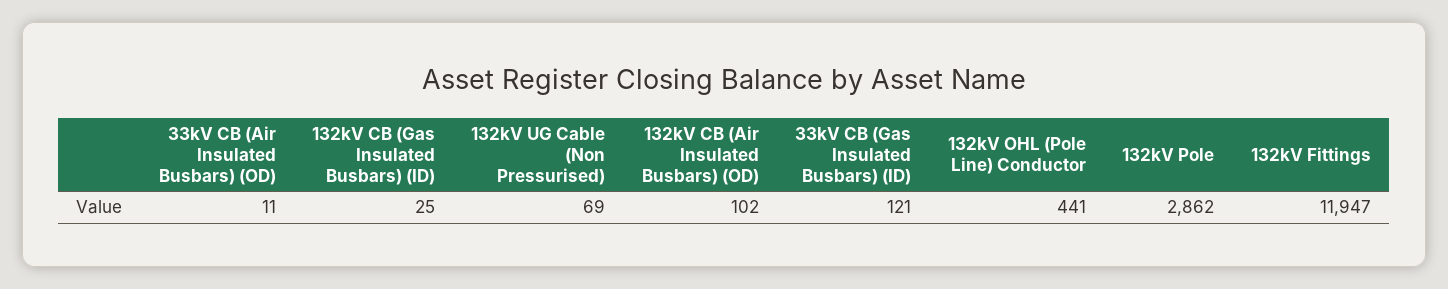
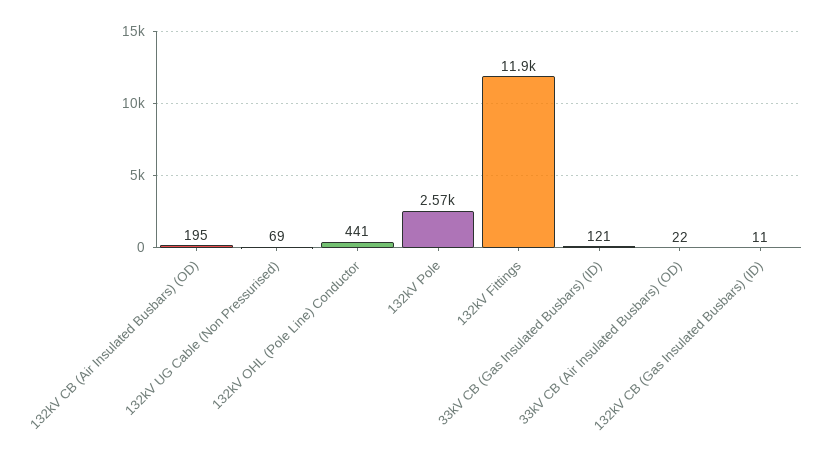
  {
-   "33kV CB (Air Insulated Busbars) (OD)": 11,
+   "33kV CB (Air Insulated Busbars) (OD)": 22,
-   "132kV CB (Gas Insulated Busbars) (ID)": 25,
+   "132kV CB (Gas Insulated Busbars) (ID)": 11,
    "132kV UG Cable (Non Pressurised)": 69,
-   "132kV CB (Air Insulated Busbars) (OD)": 102,
+   "132kV CB (Air Insulated Busbars) (OD)": 195,
    "33kV CB (Gas Insulated Busbars) (ID)": 121,
    "132kV OHL (Pole Line) Conductor": 441,
-   "132kV Pole": 2862,
+   "132kV Pole": 2570,
    "132kV Fittings": 11947
  }

